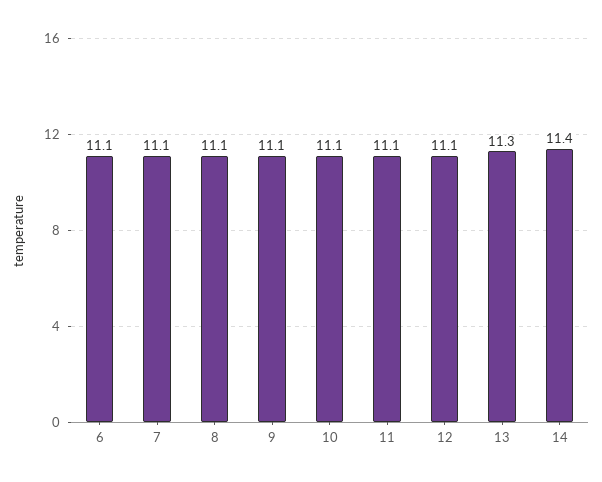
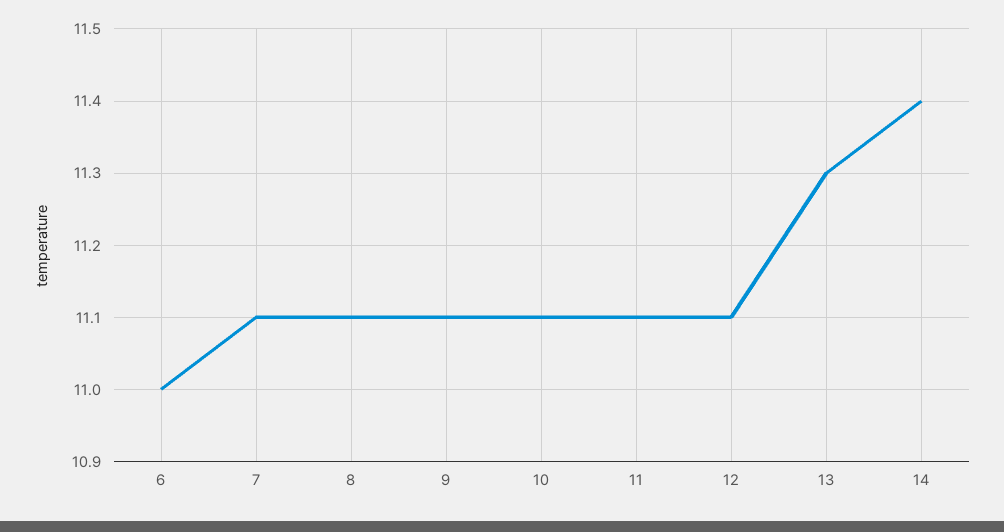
  {
-   "6": 11.1,
+   "6": 11,
    "7": 11.1,
    "8": 11.1,
    "9": 11.1,
    "10": 11.1,
    "11": 11.1,
    "12": 11.1,
    "13": 11.3,
    "14": 11.4
  }

